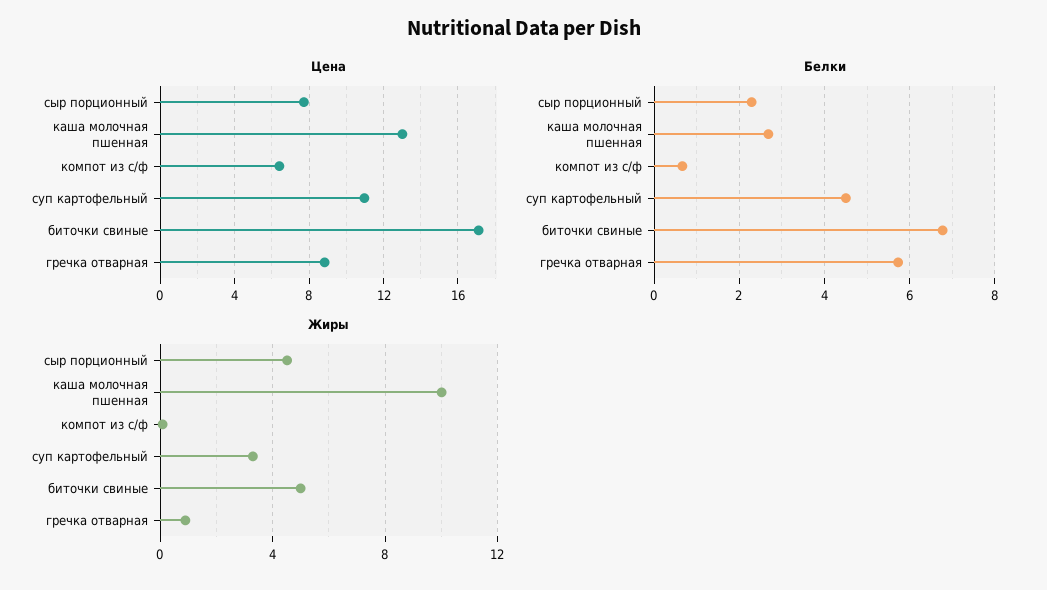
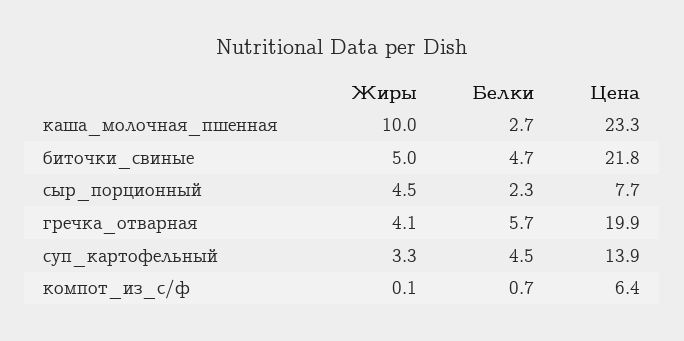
  {
    "Цена": {
      "сыр порционный": 7.7,
-     "каша молочная пшенная": 13,
+     "каша молочная пшенная": 23.3,
      "компот из с/ф": 6.4,
-     "суп картофельный": 11,
+     "суп картофельный": 13.9,
-     "биточки свиные": 17,
+     "биточки свиные": 21.8,
-     "гречка отварная": 9
+     "гречка отварная": 19.9
    },
    "Белки": {
      "сыр порционный": 2.3,
      "каша молочная пшенная": 2.7,
      "компот из с/ф": 0.7,
      "суп картофельный": 4.5,
-     "биточки свиные": 6.8,
+     "биточки свиные": 4.7,
      "гречка отварная": 5.7
    },
    "Жиры": {
      "сыр порционный": 4.5,
      "каша молочная пшенная": 10,
      "компот из с/ф": 0.1,
      "суп картофельный": 3.3,
      "биточки свиные": 5,
-     "гречка отварная": 1
+     "гречка отварная": 4.1
    }
  }

